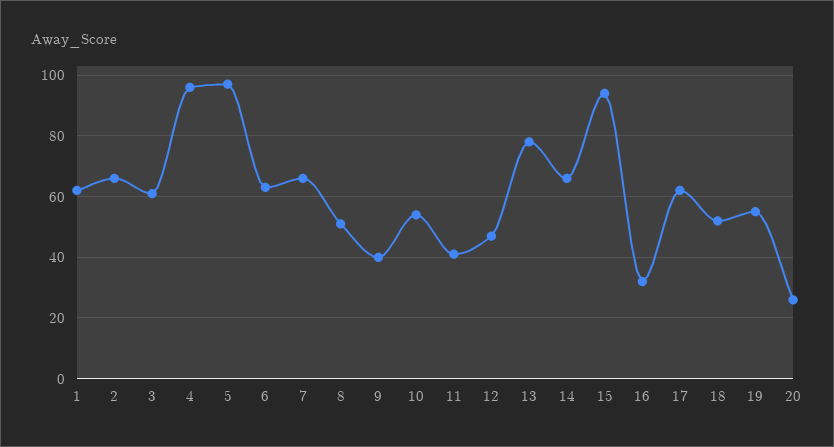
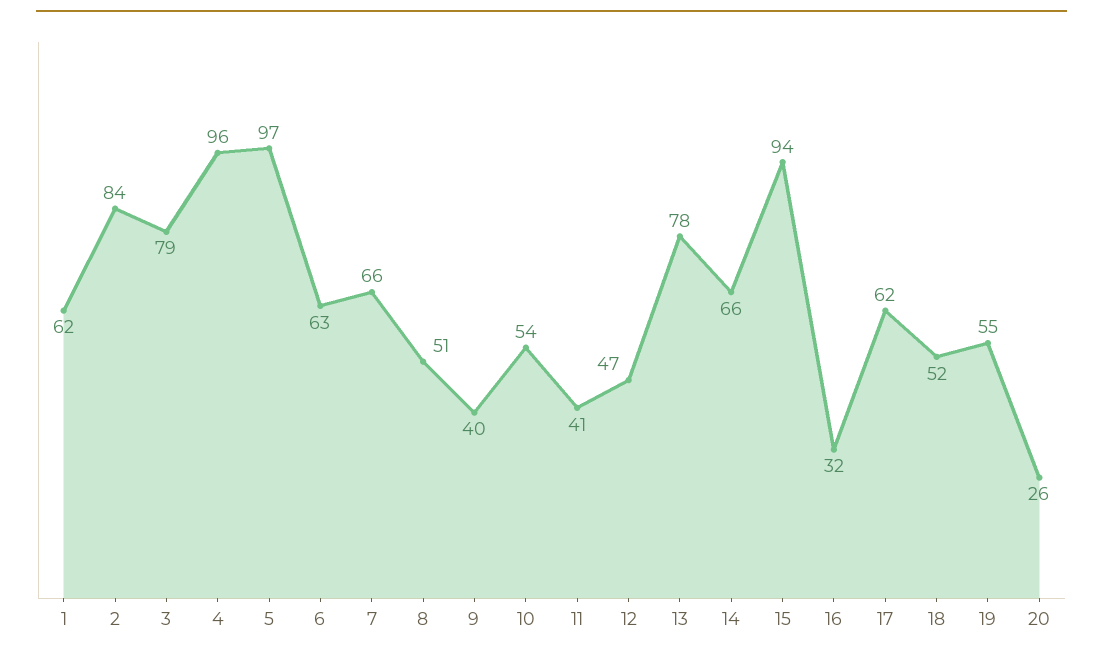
  {
    "1": 62,
-   "2": 65,
+   "2": 84,
-   "3": 60,
+   "3": 79,
    "4": 96,
    "5": 97,
    "6": 63,
    "7": 66,
    "8": 51,
    "9": 40,
    "10": 54,
    "11": 41,
    "12": 47,
    "13": 78,
    "14": 66,
    "15": 94,
    "16": 32,
    "17": 62,
    "18": 52,
    "19": 55,
    "20": 26
  }

